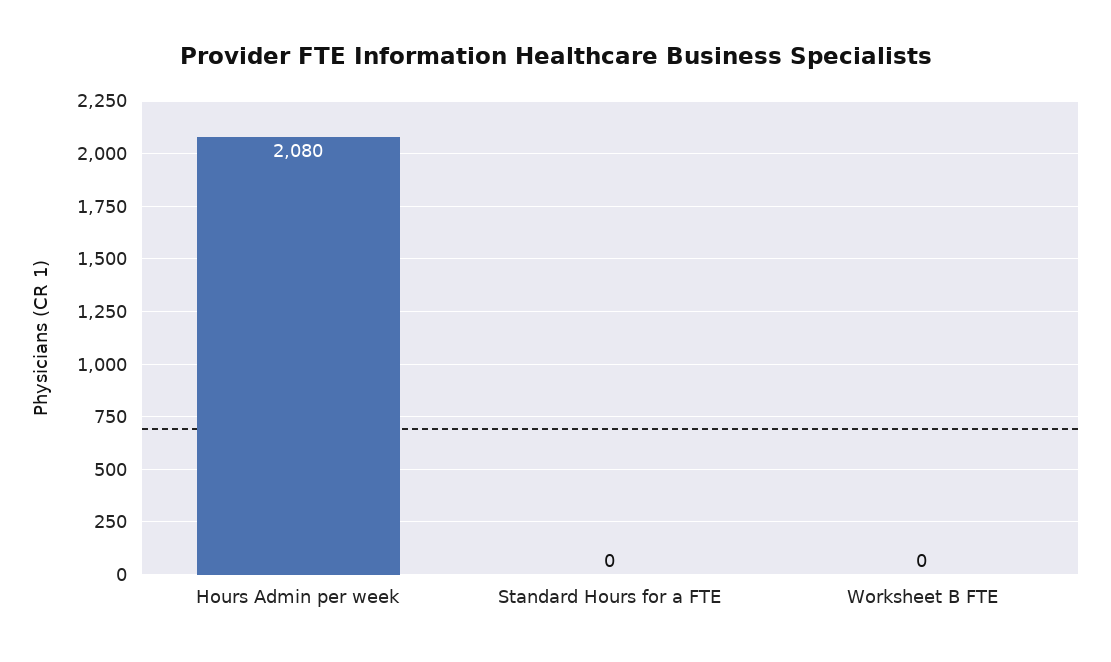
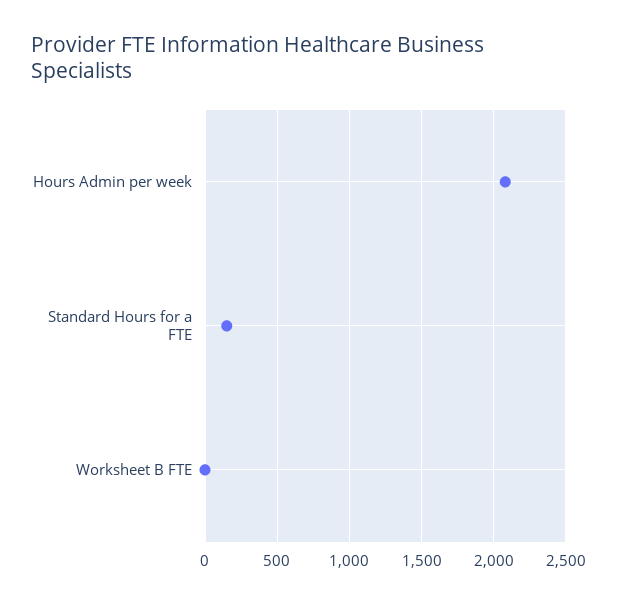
  {
    "Hours Admin per week": 2080,
-   "Standard Hours for a FTE": 0,
+   "Standard Hours for a FTE": 150,
    "Worksheet B FTE": 0
  }

